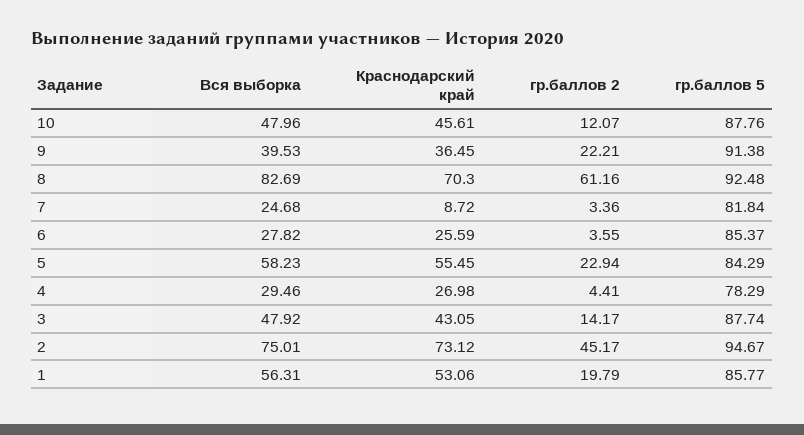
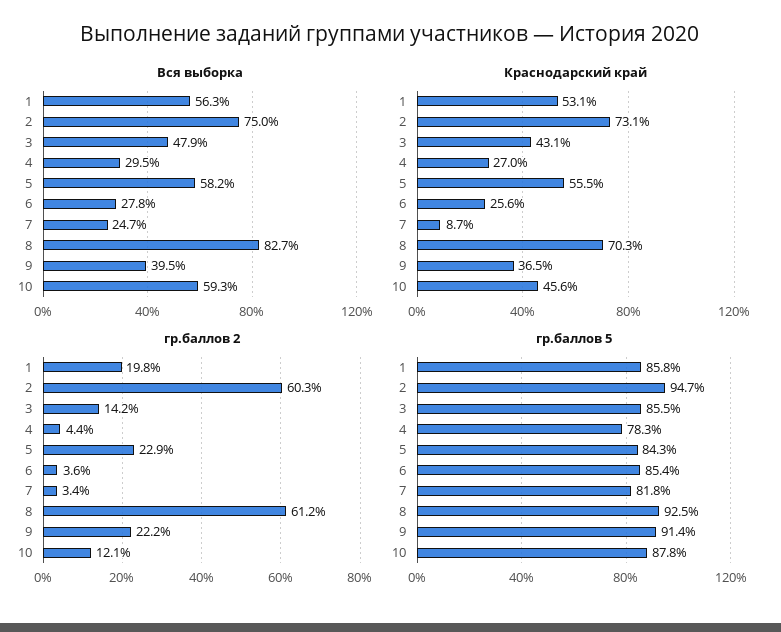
  {
    "Вся выборка": {
-     "10": 47.96,
+     "10": 59.3,
      "9": 39.53,
      "8": 82.69,
      "7": 24.68,
      "6": 27.82,
      "5": 58.23,
      "4": 29.46,
      "3": 47.92,
      "2": 75.01,
      "1": 56.31
    },
    "Краснодарский край": {
      "10": 45.61,
      "9": 36.45,
      "8": 70.3,
      "7": 8.72,
      "6": 25.59,
      "5": 55.45,
      "4": 26.98,
      "3": 43.05,
      "2": 73.12,
      "1": 53.06
    },
    "гр.баллов 2": {
      "10": 12.07,
      "9": 22.21,
      "8": 61.16,
      "7": 3.36,
      "6": 3.55,
      "5": 22.94,
      "4": 4.41,
      "3": 14.17,
-     "2": 45.17,
+     "2": 60.3,
      "1": 19.79
    },
    "гр.баллов 5": {
      "10": 87.76,
      "9": 91.38,
      "8": 92.48,
      "7": 81.84,
      "6": 85.37,
      "5": 84.29,
      "4": 78.29,
-     "3": 87.74,
+     "3": 85.5,
      "2": 94.67,
      "1": 85.77
    }
  }

